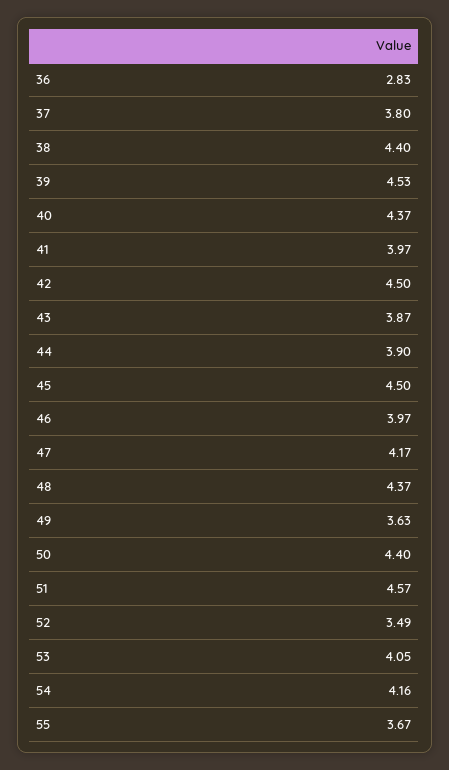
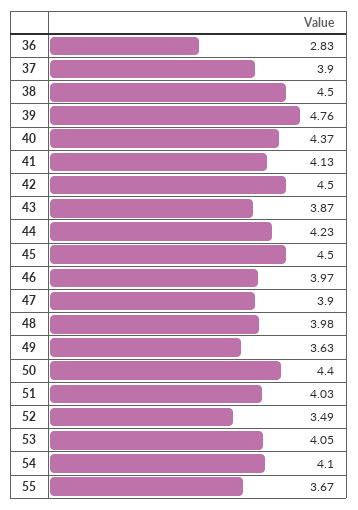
  {
    "36": 2.83,
-   "37": 3.8,
+   "37": 3.9,
-   "38": 4.4,
+   "38": 4.5,
-   "39": 4.53,
+   "39": 4.76,
    "40": 4.37,
-   "41": 3.97,
+   "41": 4.13,
    "42": 4.5,
    "43": 3.87,
-   "44": 3.9,
+   "44": 4.23,
    "45": 4.5,
    "46": 3.97,
-   "47": 4.17,
+   "47": 3.9,
-   "48": 4.37,
+   "48": 3.98,
    "49": 3.63,
    "50": 4.4,
-   "51": 4.57,
+   "51": 4.03,
    "52": 3.49,
    "53": 4.05,
-   "54": 4.16,
+   "54": 4.1,
    "55": 3.67
  }

